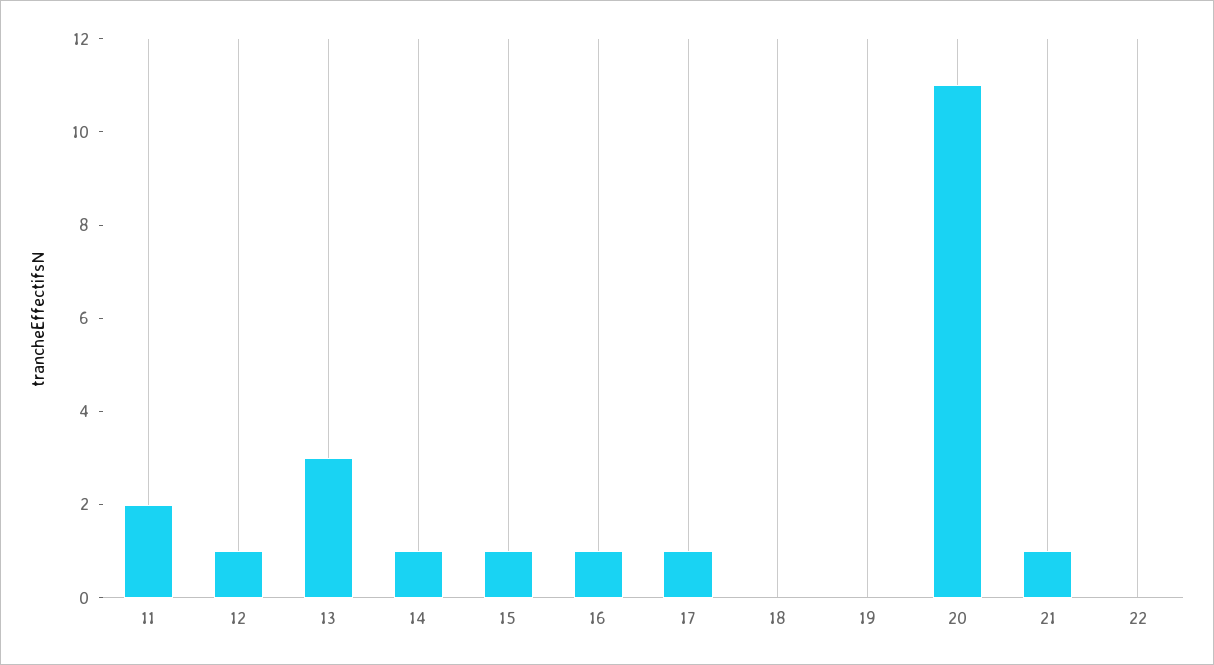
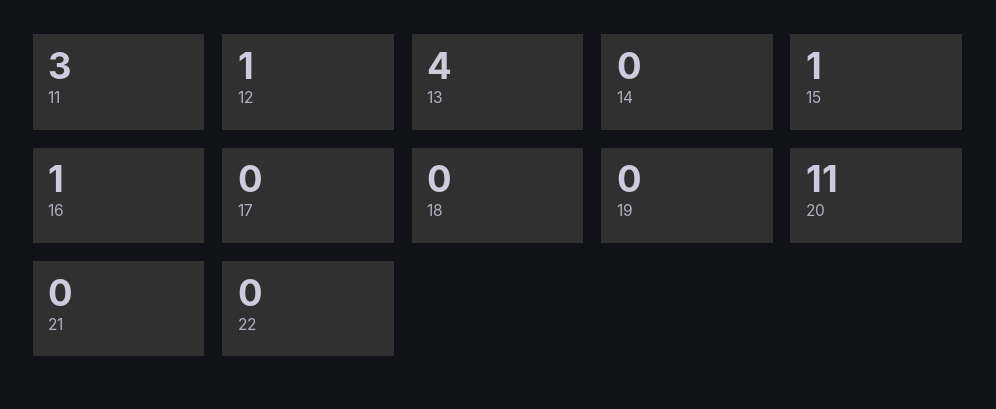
  {
-   "11": 2,
+   "11": 3,
    "12": 1,
-   "13": 3,
+   "13": 4,
-   "14": 1,
+   "14": 0,
    "15": 1,
    "16": 1,
-   "17": 1,
+   "17": 0,
    "18": 0,
    "19": 0,
    "20": 11,
-   "21": 1,
+   "21": 0,
    "22": 0
  }

